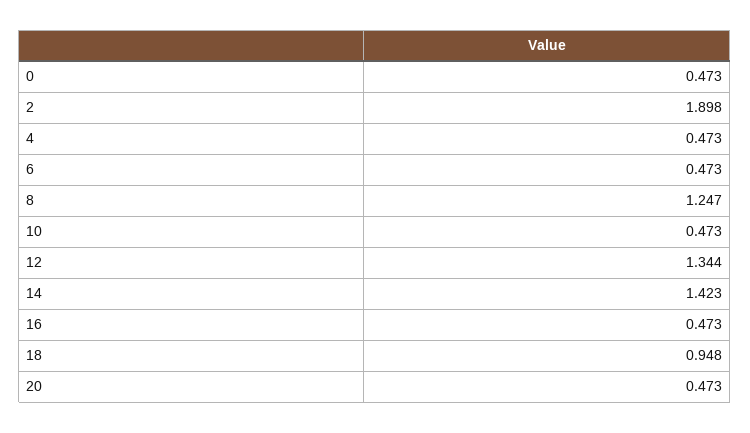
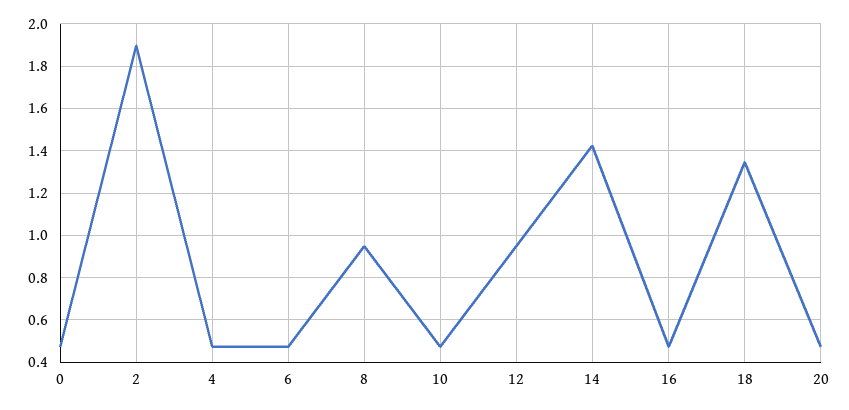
  {
    "0": 0.473,
    "2": 1.898,
    "4": 0.473,
    "6": 0.473,
-   "8": 1.247,
+   "8": 0.95,
    "10": 0.473,
-   "12": 1.344,
+   "12": 0.95,
    "14": 1.423,
    "16": 0.473,
-   "18": 0.948,
+   "18": 1.35,
    "20": 0.473
  }

